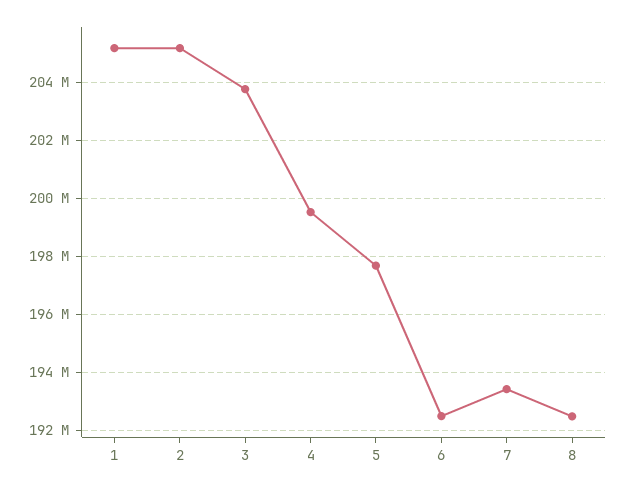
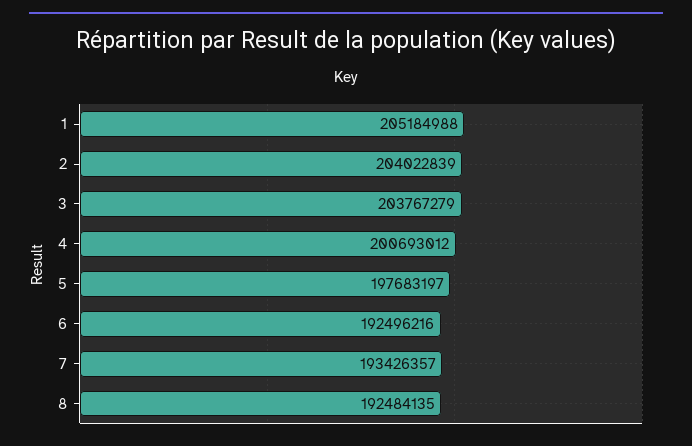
  {
    "1": 205184988,
-   "2": 205250000,
+   "2": 204022839,
    "3": 203767279,
-   "4": 199500000,
+   "4": 200693012,
    "5": 197683197,
    "6": 192496216,
    "7": 193426357,
    "8": 192484135
  }

